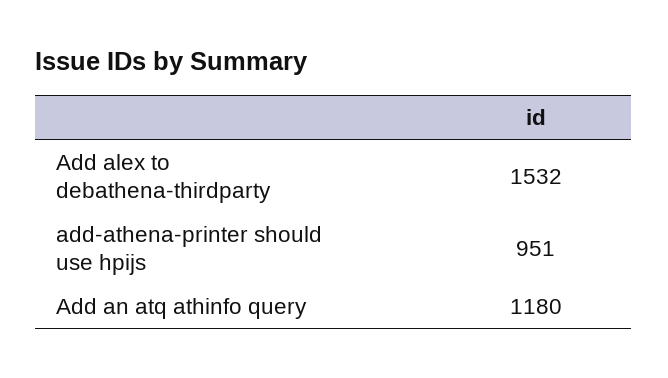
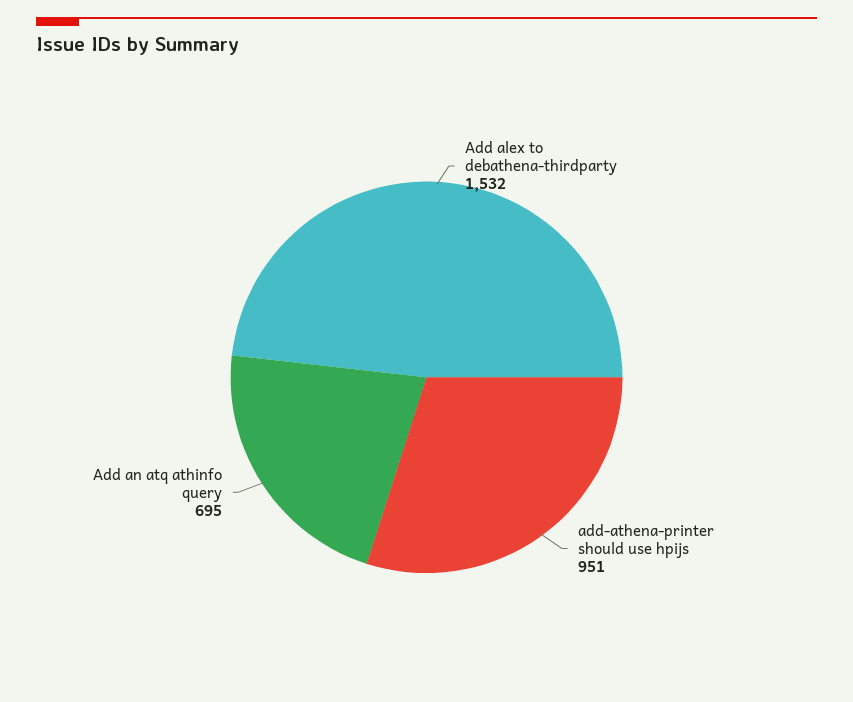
  {
    "Add alex to debathena-thirdparty": 1532,
    "add-athena-printer should use hpijs": 951,
-   "Add an atq athinfo query": 1180
+   "Add an atq athinfo query": 695
  }

